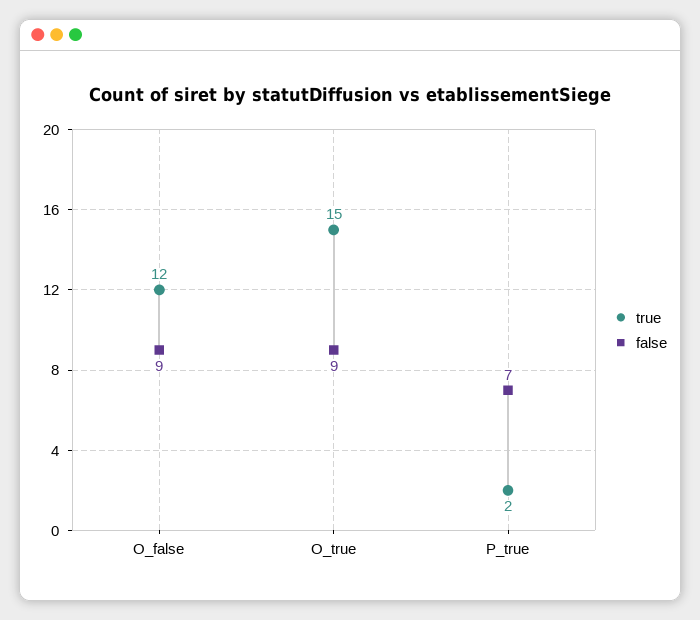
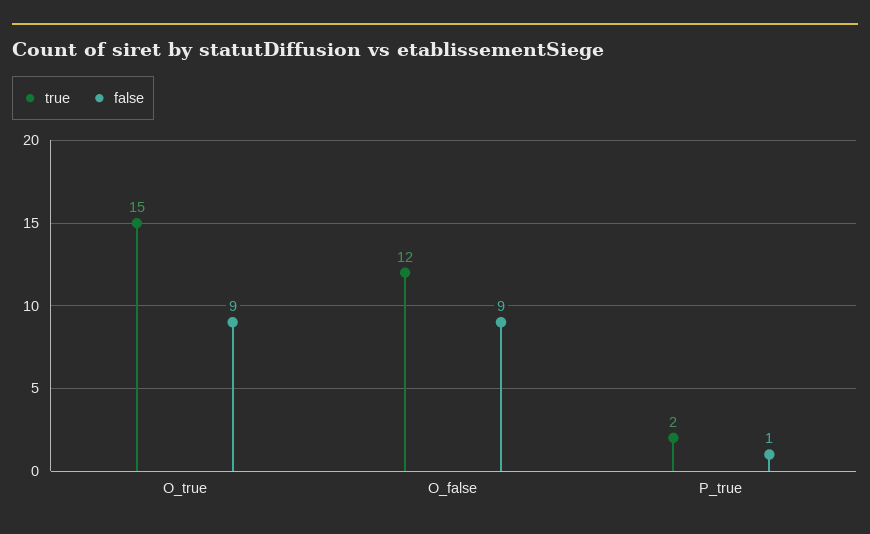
  {
    "true": {
      "O_false": 12,
      "O_true": 15,
      "P_true": 2
    },
    "false": {
      "O_false": 9,
      "O_true": 9,
-     "P_true": 7
+     "P_true": 1
    }
  }

